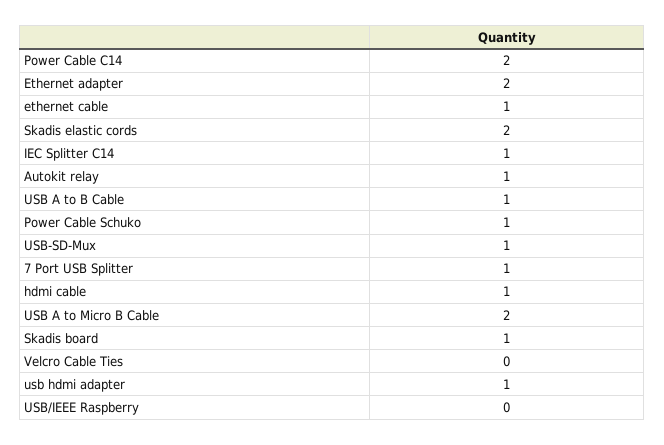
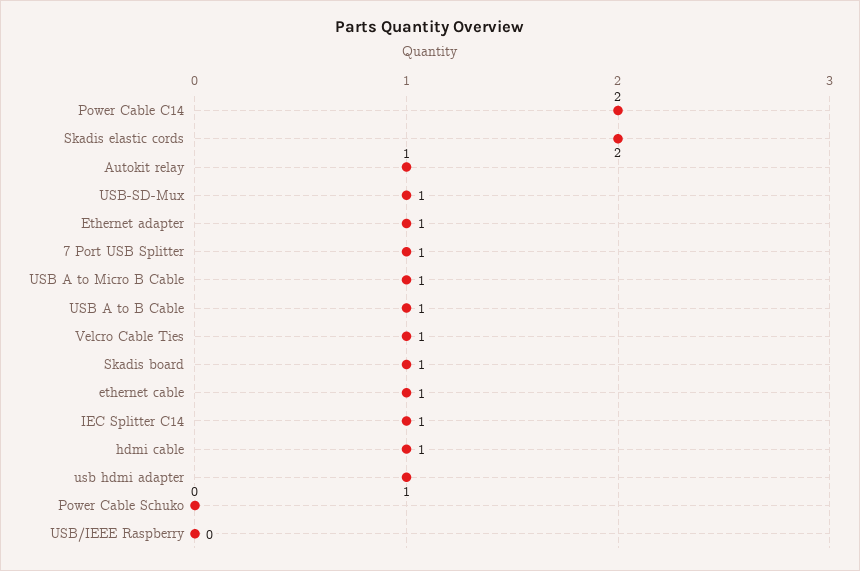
  {
    "Power Cable C14": 2,
-   "Ethernet adapter": 2,
+   "Ethernet adapter": 1,
    "ethernet cable": 1,
    "Skadis elastic cords": 2,
    "IEC Splitter C14": 1,
    "Autokit relay": 1,
    "USB A to B Cable": 1,
-   "Power Cable Schuko": 1,
+   "Power Cable Schuko": 0,
    "USB-SD-Mux": 1,
    "7 Port USB Splitter": 1,
    "hdmi cable": 1,
-   "USB A to Micro B Cable": 2,
+   "USB A to Micro B Cable": 1,
    "Skadis board": 1,
-   "Velcro Cable Ties": 0,
+   "Velcro Cable Ties": 1,
    "usb hdmi adapter": 1,
    "USB/IEEE Raspberry": 0
  }

